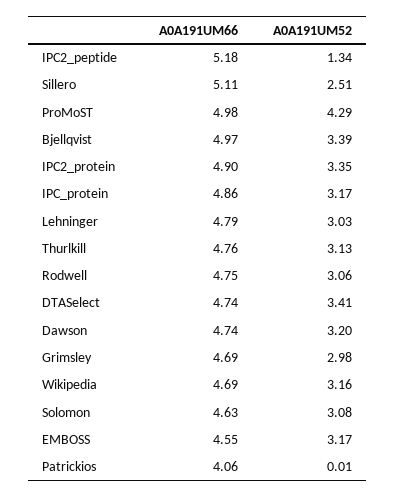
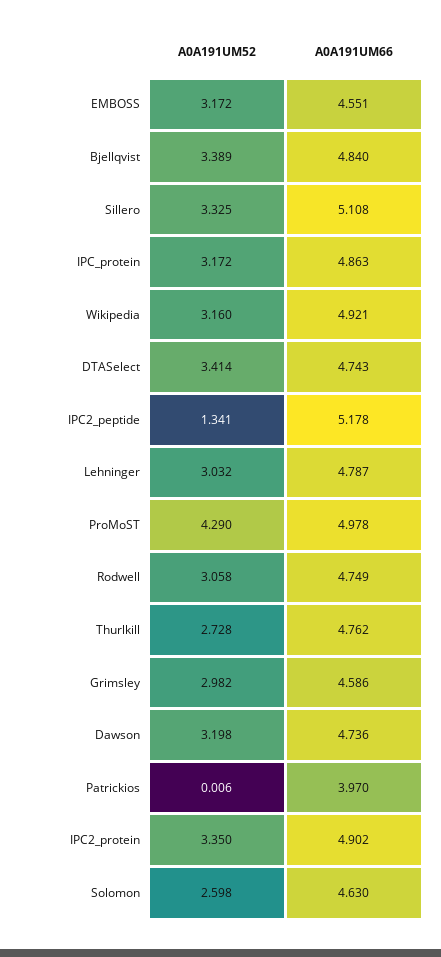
  {
    "A0A191UM66": {
      "IPC2_peptide": 5.178,
      "Sillero": 5.108,
      "ProMoST": 4.978,
-     "Bjellqvist": 4.97,
+     "Bjellqvist": 4.84,
      "IPC2_protein": 4.902,
      "IPC_protein": 4.863,
      "Lehninger": 4.787,
      "Thurlkill": 4.762,
      "Rodwell": 4.749,
      "DTASelect": 4.743,
      "Dawson": 4.736,
-     "Grimsley": 4.69,
+     "Grimsley": 4.586,
-     "Wikipedia": 4.69,
+     "Wikipedia": 4.921,
      "Solomon": 4.63,
      "EMBOSS": 4.551,
-     "Patrickios": 4.06
+     "Patrickios": 3.97
    },
    "A0A191UM52": {
      "IPC2_peptide": 1.341,
-     "Sillero": 2.51,
+     "Sillero": 3.325,
      "ProMoST": 4.29,
      "Bjellqvist": 3.389,
      "IPC2_protein": 3.35,
      "IPC_protein": 3.172,
      "Lehninger": 3.032,
-     "Thurlkill": 3.13,
+     "Thurlkill": 2.728,
      "Rodwell": 3.058,
      "DTASelect": 3.414,
      "Dawson": 3.198,
      "Grimsley": 2.982,
      "Wikipedia": 3.16,
-     "Solomon": 3.08,
+     "Solomon": 2.598,
      "EMBOSS": 3.172,
      "Patrickios": 0.006
    }
  }

